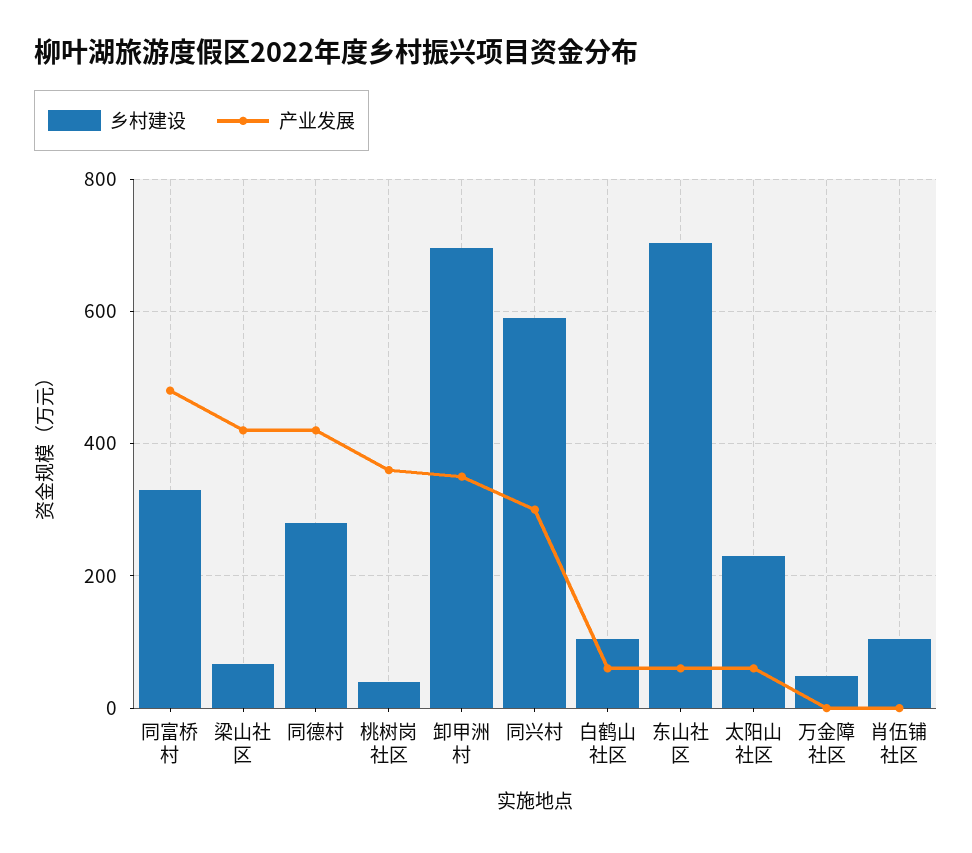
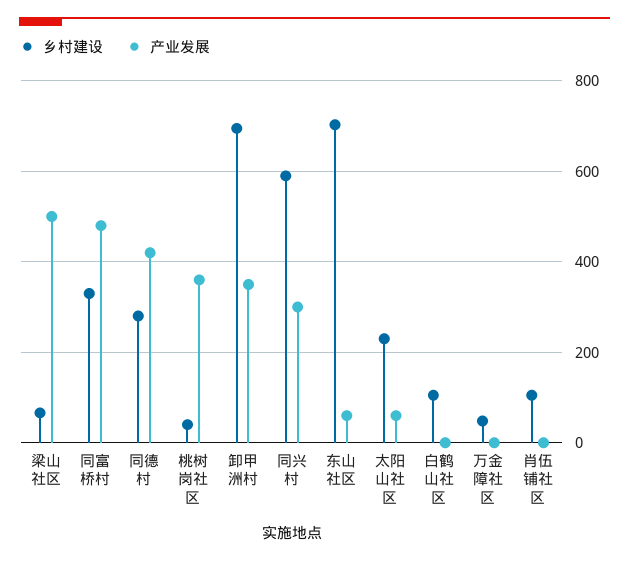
  {
    "乡村建设": {
      "同富桥村": 340,
      "梁山社区": 60,
      "同德村": 280,
      "桃树岗社区": 40,
      "卸甲洲村": 700,
      "同兴村": 600,
      "白鹤山社区": 100,
      "东山社区": 700,
      "太阳山社区": 240,
      "万金障社区": 40,
      "肖伍铺社区": 100
    },
    "产业发展": {
      "同富桥村": 480,
-     "梁山社区": 420,
+     "梁山社区": 500,
      "同德村": 420,
      "桃树岗社区": 360,
      "卸甲洲村": 360,
      "同兴村": 300,
-     "白鹤山社区": 60,
+     "白鹤山社区": 0,
      "东山社区": 60,
      "太阳山社区": 60,
      "万金障社区": 0,
      "肖伍铺社区": 0
    }
  }

